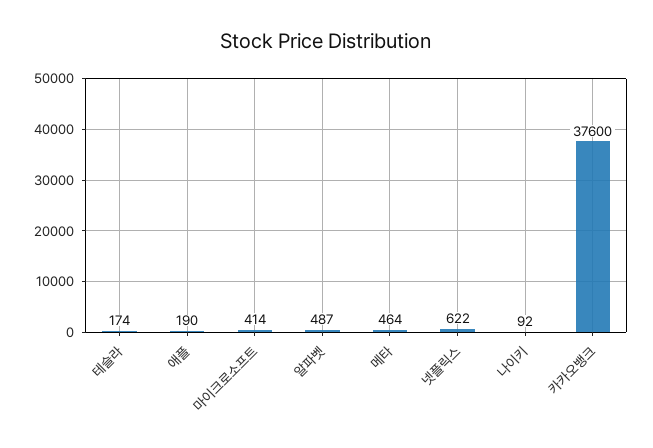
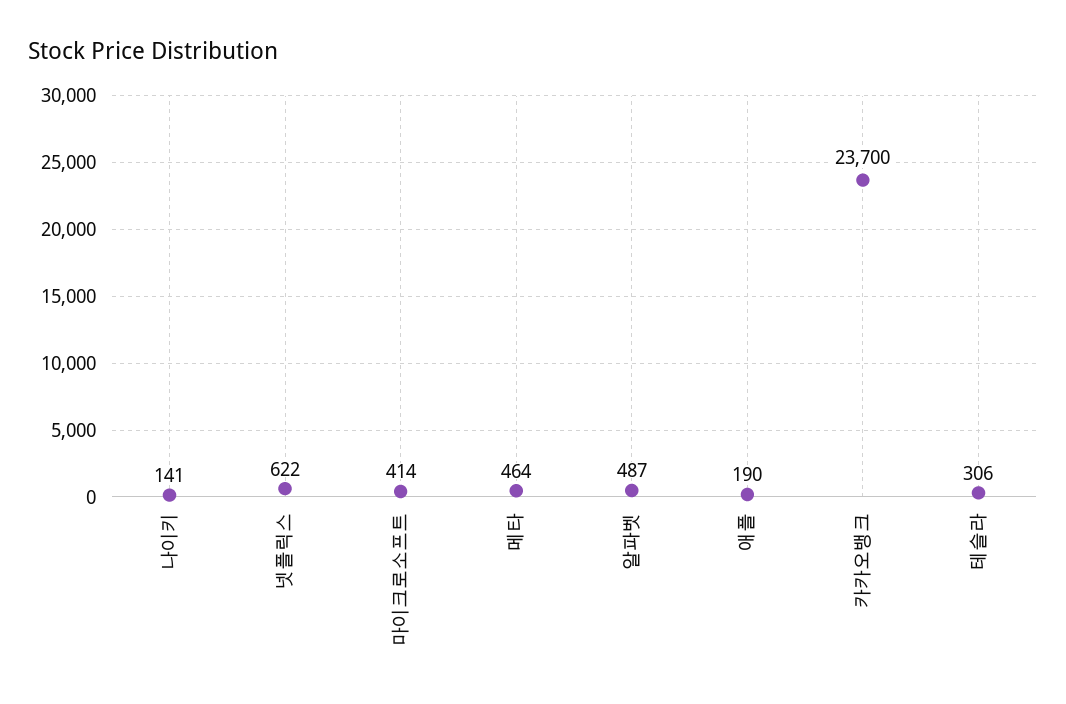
  {
-   "테슬라": 174,
+   "테슬라": 306,
    "애플": 190,
    "마이크로소프트": 414,
    "알파벳": 487,
    "메타": 464,
    "넷플릭스": 622,
-   "나이키": 92,
+   "나이키": 141,
-   "카카오뱅크": 37600
+   "카카오뱅크": 23700
  }

